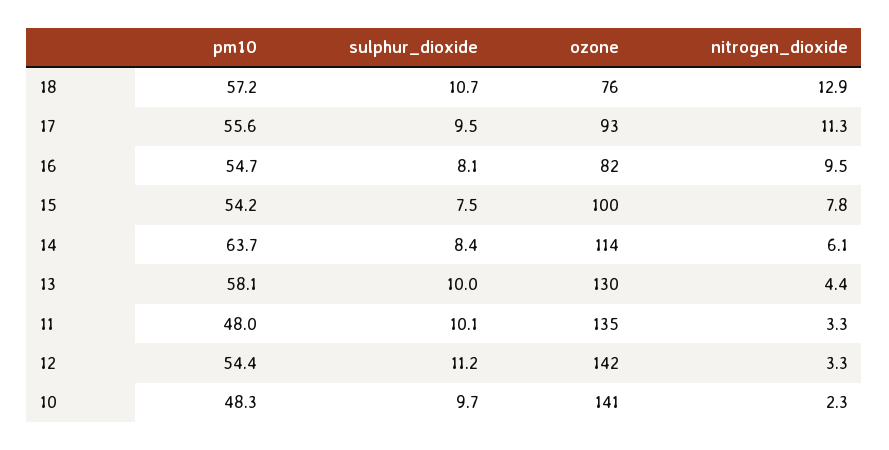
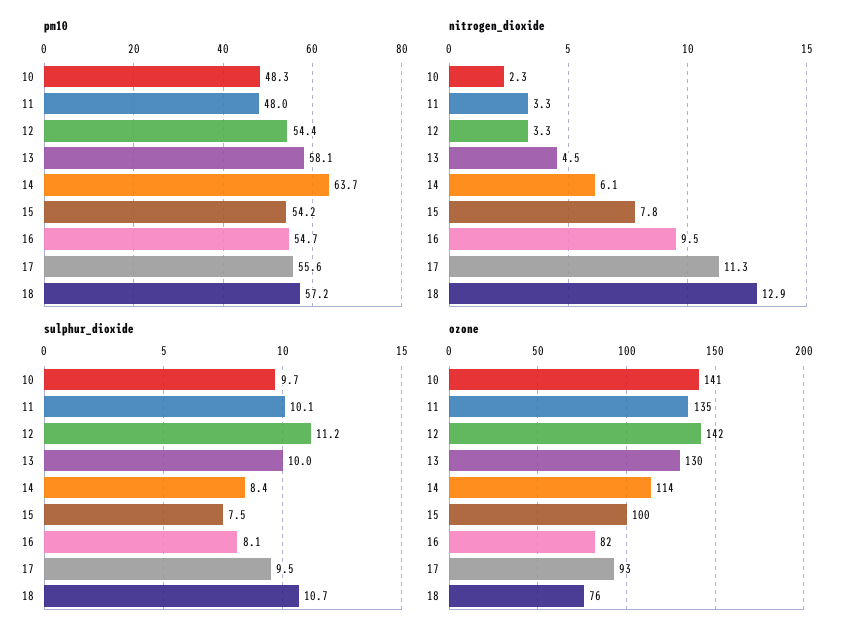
  {
    "pm10": {
      "18": 57.2,
      "17": 55.6,
      "16": 54.7,
      "15": 54.2,
      "14": 63.7,
      "13": 58.1,
      "11": 48,
      "12": 54.4,
      "10": 48.3
    },
    "sulphur_dioxide": {
      "18": 10.7,
      "17": 9.5,
      "16": 8.1,
      "15": 7.5,
      "14": 8.4,
      "13": 10,
      "11": 10.1,
      "12": 11.2,
      "10": 9.7
    },
    "ozone": {
      "18": 76,
      "17": 93,
      "16": 82,
      "15": 100,
      "14": 114,
      "13": 130,
      "11": 135,
      "12": 142,
      "10": 141
    },
    "nitrogen_dioxide": {
      "18": 12.9,
      "17": 11.3,
      "16": 9.5,
      "15": 7.8,
      "14": 6.1,
-     "13": 4.4,
+     "13": 4.5,
      "11": 3.3,
      "12": 3.3,
      "10": 2.3
    }
  }

